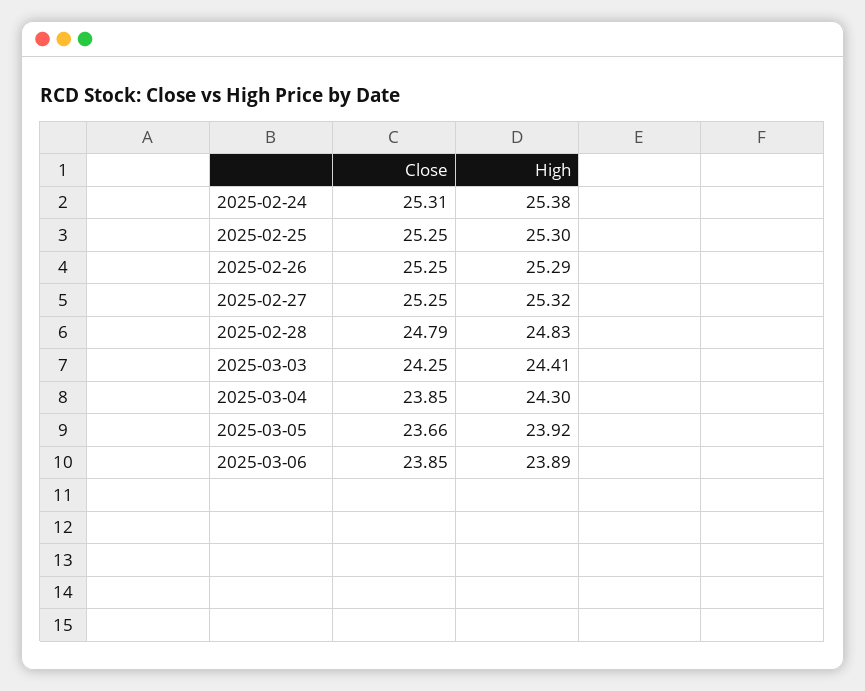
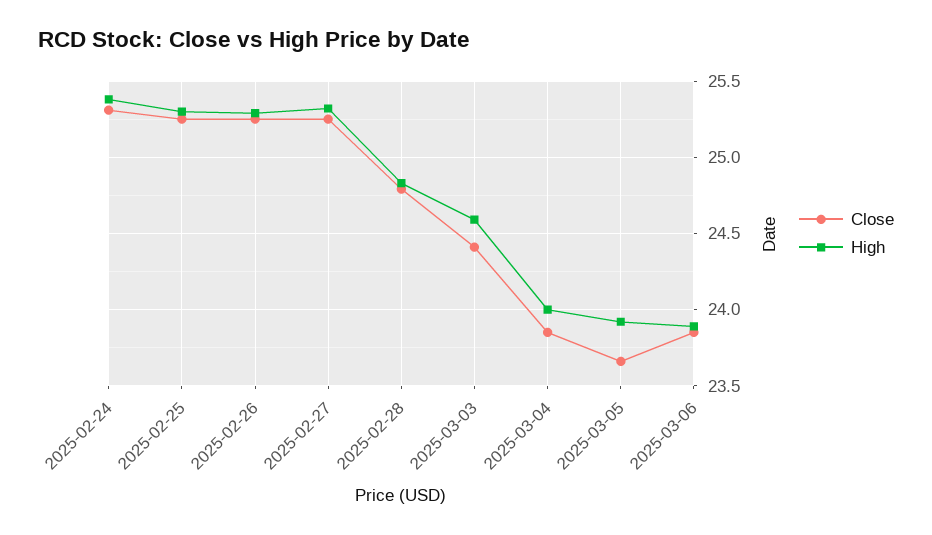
  {
    "Close": {
      "2025-02-24": 25.31,
      "2025-02-25": 25.25,
      "2025-02-26": 25.25,
      "2025-02-27": 25.25,
      "2025-02-28": 24.79,
-     "2025-03-03": 24.25,
+     "2025-03-03": 24.4,
      "2025-03-04": 23.85,
      "2025-03-05": 23.66,
      "2025-03-06": 23.85
    },
    "High": {
      "2025-02-24": 25.38,
      "2025-02-25": 25.3,
      "2025-02-26": 25.29,
      "2025-02-27": 25.32,
      "2025-02-28": 24.83,
-     "2025-03-03": 24.41,
+     "2025-03-03": 24.6,
-     "2025-03-04": 24.3,
+     "2025-03-04": 24,
      "2025-03-05": 23.92,
      "2025-03-06": 23.89
    }
  }

